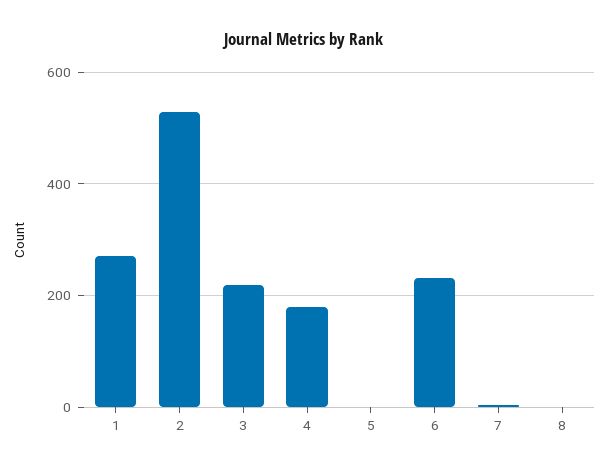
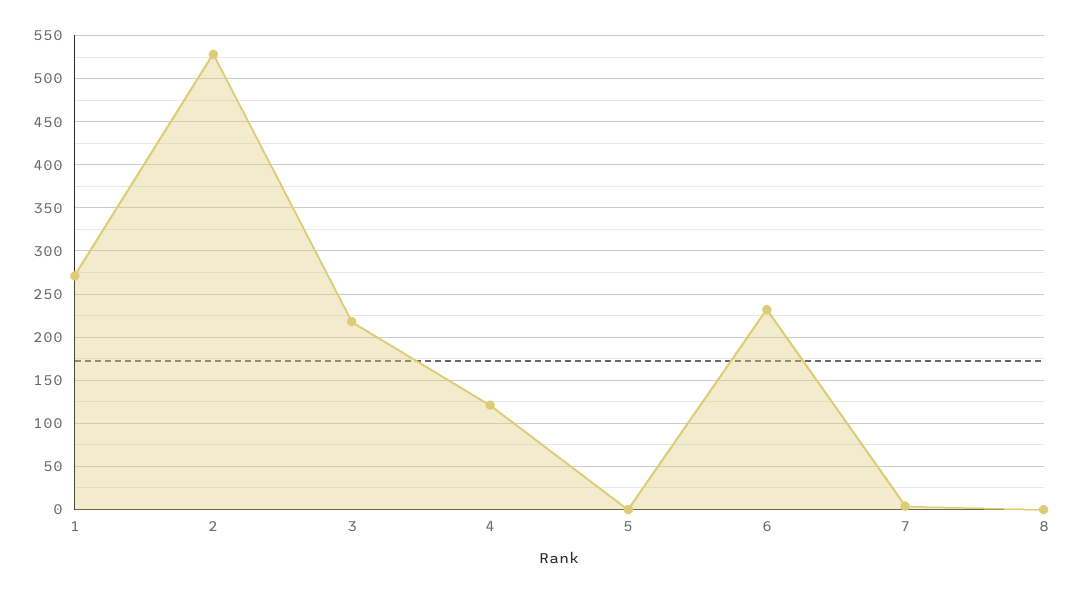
  {
    "1": 270,
    "2": 530,
    "3": 220,
-   "4": 180,
+   "4": 120,
    "5": 0,
    "6": 230,
    "7": 0,
    "8": 0
  }

